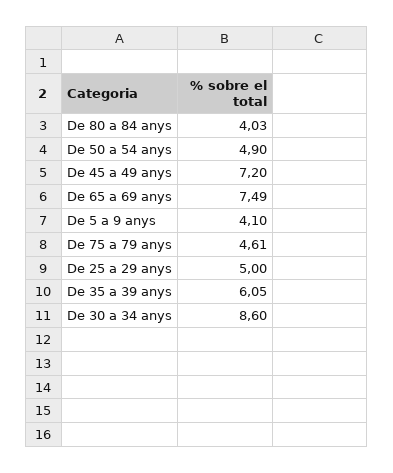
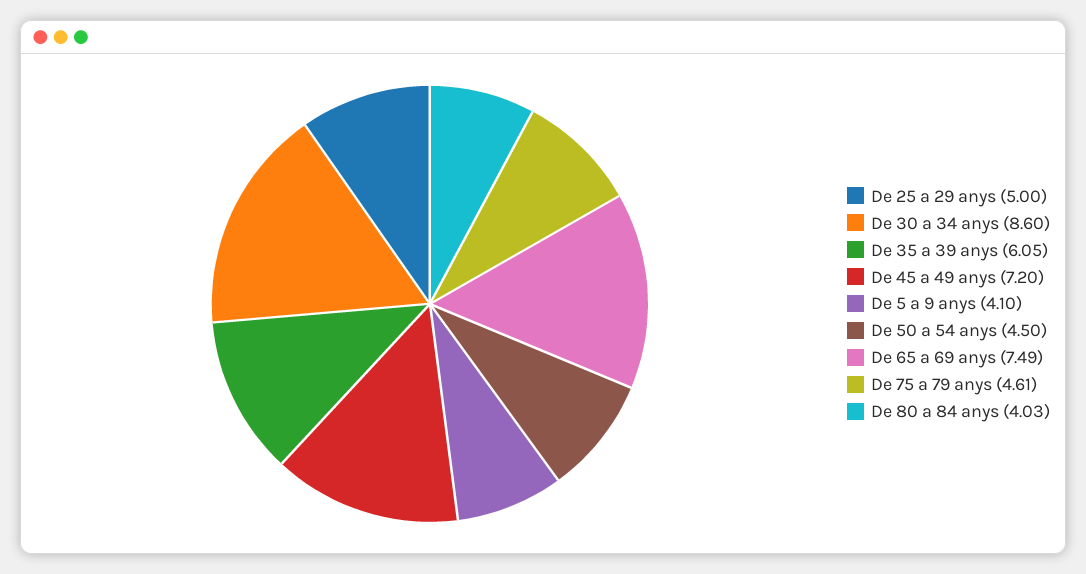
  {
    "De 80 a 84 anys": 4.03,
-   "De 50 a 54 anys": 4.9,
+   "De 50 a 54 anys": 4.5,
    "De 45 a 49 anys": 7.2,
    "De 65 a 69 anys": 7.49,
    "De 5 a 9 anys": 4.1,
    "De 75 a 79 anys": 4.61,
    "De 25 a 29 anys": 5,
    "De 35 a 39 anys": 6.05,
    "De 30 a 34 anys": 8.6
  }

